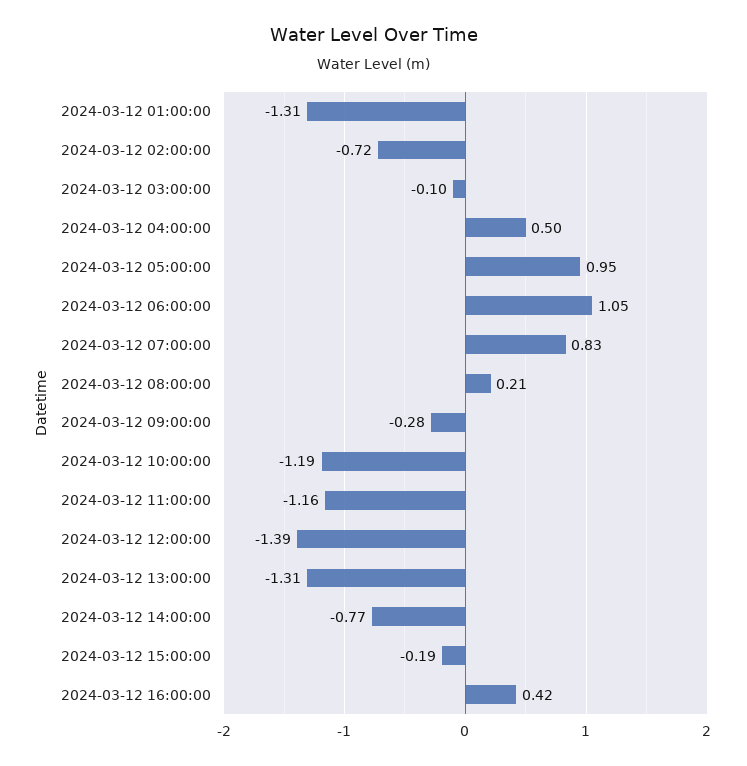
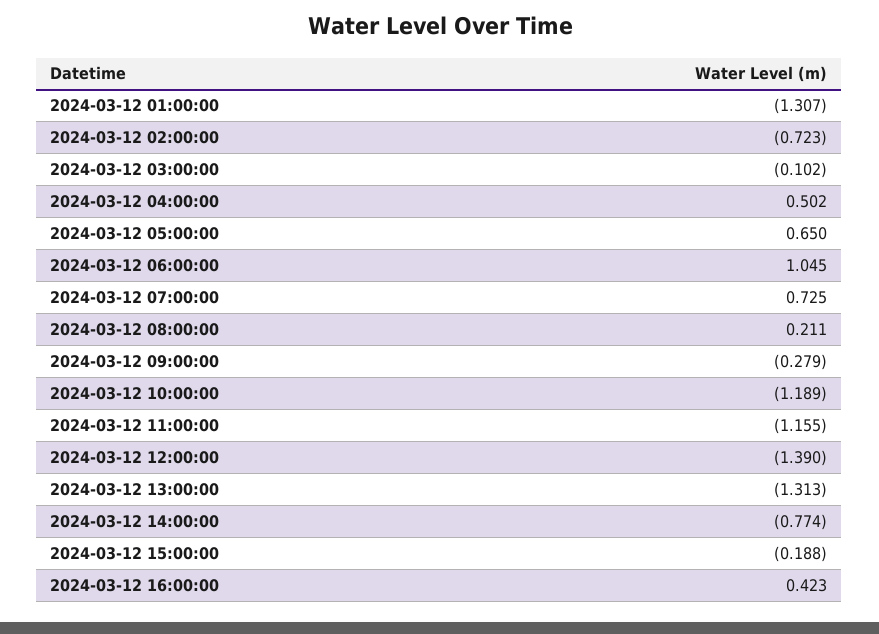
  {
    "2024-03-12 01:00:00": -1.307,
    "2024-03-12 02:00:00": -0.723,
    "2024-03-12 03:00:00": -0.102,
    "2024-03-12 04:00:00": 0.502,
-   "2024-03-12 05:00:00": 0.95,
+   "2024-03-12 05:00:00": 0.65,
    "2024-03-12 06:00:00": 1.045,
-   "2024-03-12 07:00:00": 0.83,
+   "2024-03-12 07:00:00": 0.725,
    "2024-03-12 08:00:00": 0.211,
    "2024-03-12 09:00:00": -0.279,
    "2024-03-12 10:00:00": -1.189,
    "2024-03-12 11:00:00": -1.155,
    "2024-03-12 12:00:00": -1.39,
    "2024-03-12 13:00:00": -1.313,
    "2024-03-12 14:00:00": -0.774,
    "2024-03-12 15:00:00": -0.188,
    "2024-03-12 16:00:00": 0.423
  }

